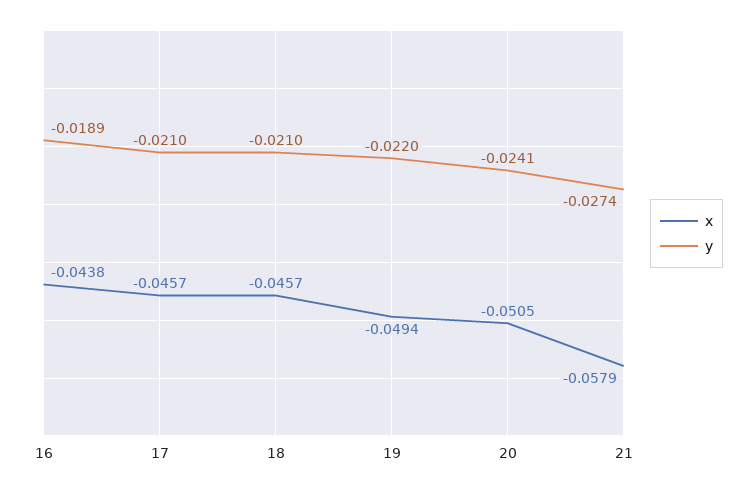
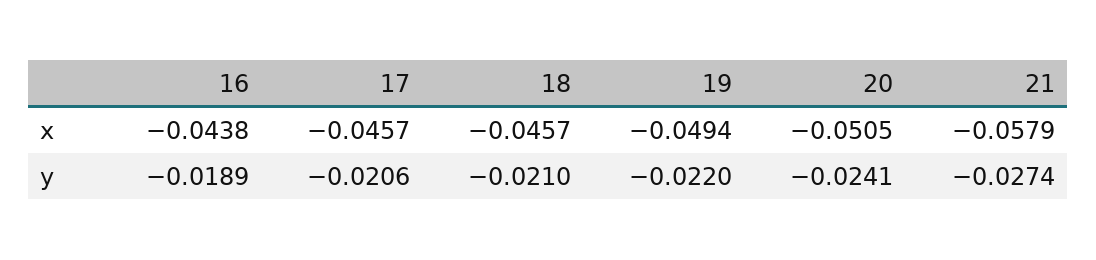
  {
    "x": {
      "16": -0.0438,
      "17": -0.0457,
      "18": -0.0457,
      "19": -0.0494,
      "20": -0.0505,
      "21": -0.0579
    },
    "y": {
      "16": -0.0189,
-     "17": -0.021,
+     "17": -0.0206,
      "18": -0.021,
      "19": -0.022,
      "20": -0.0241,
      "21": -0.0274
    }
  }

